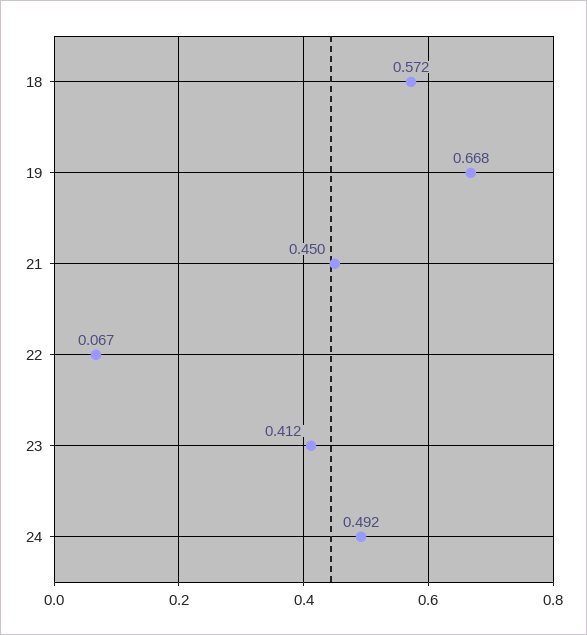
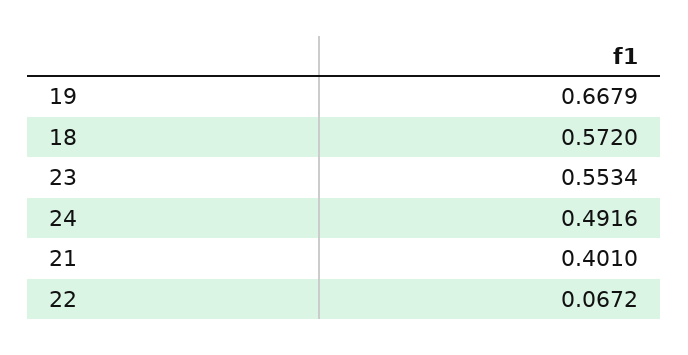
  {
    "18": 0.572,
    "19": 0.6679,
-   "21": 0.45,
+   "21": 0.401,
    "22": 0.0672,
-   "23": 0.412,
+   "23": 0.5534,
    "24": 0.4916
  }

